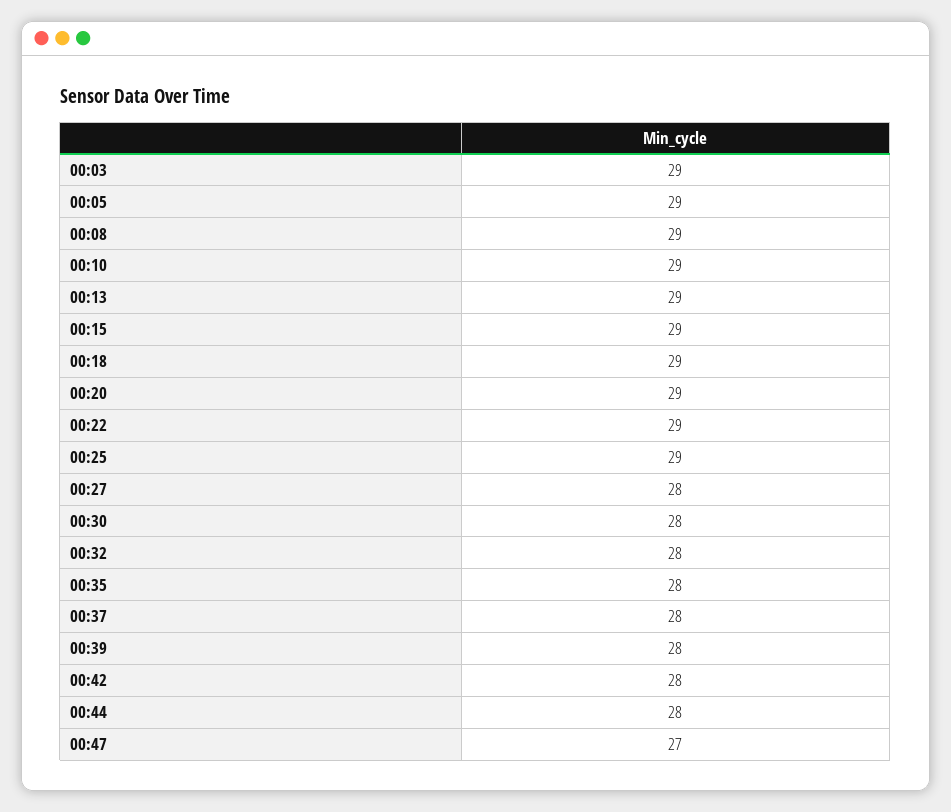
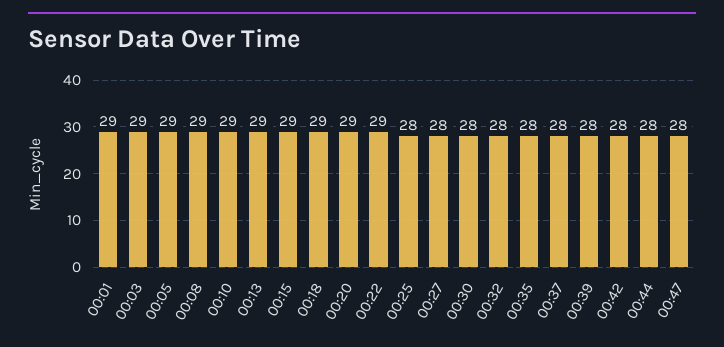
  {
    "00:03": 29,
    "00:05": 29,
    "00:08": 29,
    "00:10": 29,
    "00:13": 29,
    "00:15": 29,
    "00:18": 29,
    "00:20": 29,
    "00:22": 29,
-   "00:25": 29,
+   "00:25": 28,
    "00:27": 28,
    "00:30": 28,
    "00:32": 28,
    "00:35": 28,
    "00:37": 28,
    "00:39": 28,
    "00:42": 28,
    "00:44": 28,
-   "00:47": 27
+   "00:47": 28,
+   "00:01": 29
  }

